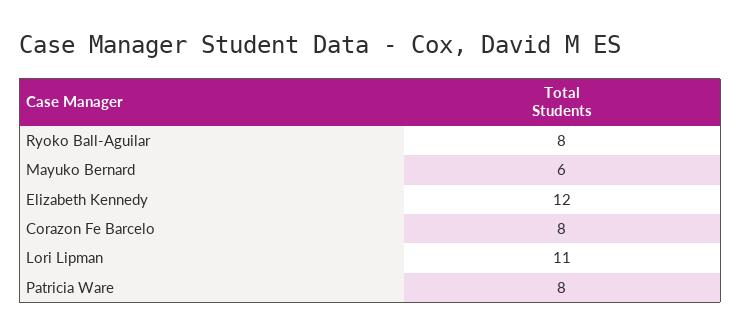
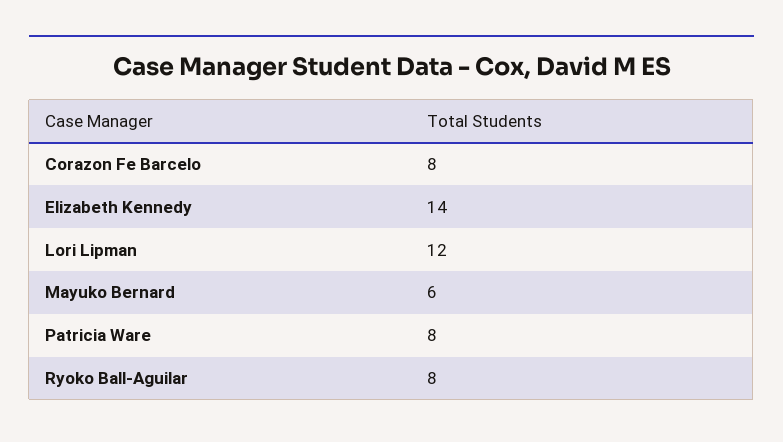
  {
    "Ryoko Ball-Aguilar": 8,
    "Mayuko Bernard": 6,
-   "Elizabeth Kennedy": 12,
+   "Elizabeth Kennedy": 14,
    "Corazon Fe Barcelo": 8,
-   "Lori Lipman": 11,
+   "Lori Lipman": 12,
    "Patricia Ware": 8
  }

